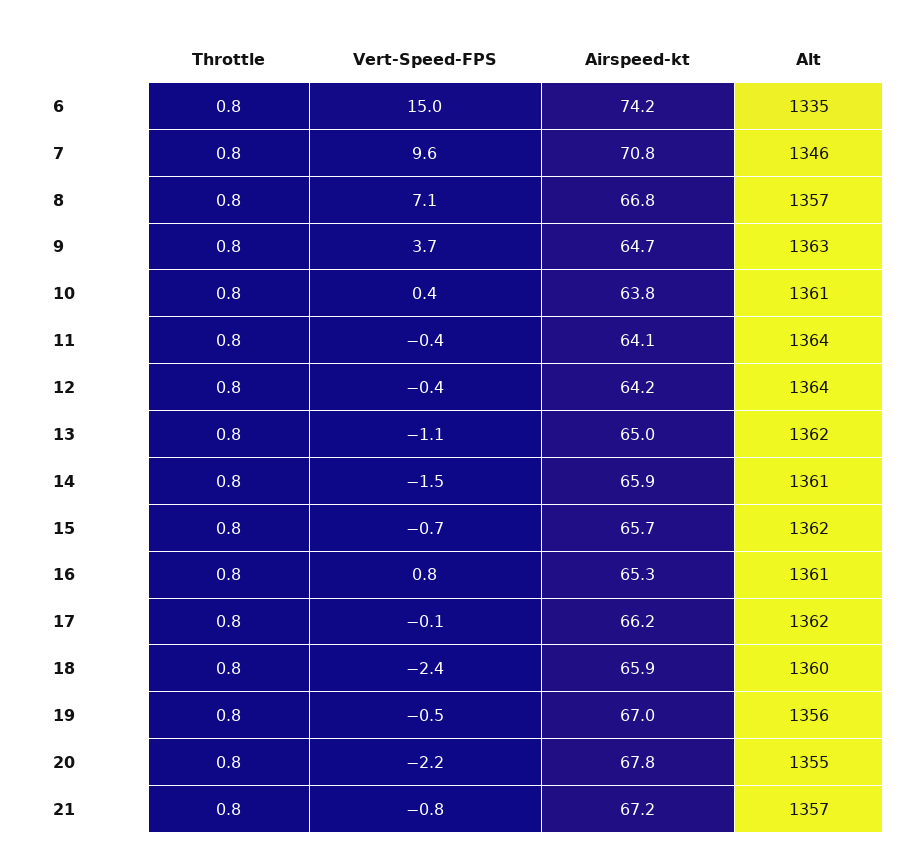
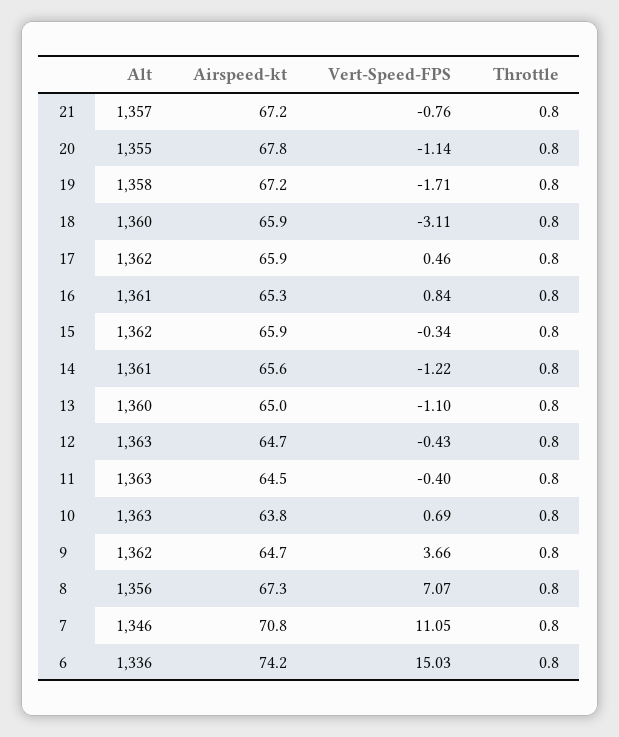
  {
    "Throttle": {
      "6": 0.8,
      "7": 0.8,
      "8": 0.8,
      "9": 0.8,
      "10": 0.8,
      "11": 0.8,
      "12": 0.8,
      "13": 0.8,
      "14": 0.8,
      "15": 0.8,
      "16": 0.8,
      "17": 0.8,
      "18": 0.8,
      "19": 0.8,
      "20": 0.8,
      "21": 0.8
    },
    "Vert-Speed-FPS": {
      "6": 15.03,
-     "7": 9.6,
+     "7": 11.05,
      "8": 7.07,
      "9": 3.66,
-     "10": 0.4,
+     "10": 0.69,
      "11": -0.4,
      "12": -0.43,
      "13": -1.1,
-     "14": -1.5,
+     "14": -1.22,
-     "15": -0.7,
+     "15": -0.34,
      "16": 0.84,
-     "17": -0.1,
+     "17": 0.46,
-     "18": -2.4,
+     "18": -3.11,
-     "19": -0.5,
+     "19": -1.71,
-     "20": -2.2,
+     "20": -1.14,
      "21": -0.76
    },
    "Airspeed-kt": {
      "6": 74.2,
      "7": 70.8,
-     "8": 66.8,
+     "8": 67.3,
      "9": 64.7,
      "10": 63.8,
-     "11": 64.1,
+     "11": 64.5,
-     "12": 64.2,
+     "12": 64.7,
      "13": 65,
-     "14": 65.9,
+     "14": 65.6,
-     "15": 65.7,
+     "15": 65.9,
      "16": 65.3,
-     "17": 66.2,
+     "17": 65.9,
      "18": 65.9,
-     "19": 67,
+     "19": 67.2,
      "20": 67.8,
      "21": 67.2
    },
    "Alt": {
-     "6": 1335,
+     "6": 1336,
      "7": 1346,
-     "8": 1357,
+     "8": 1356,
-     "9": 1363,
+     "9": 1362,
-     "10": 1361,
+     "10": 1363,
-     "11": 1364,
+     "11": 1363,
-     "12": 1364,
+     "12": 1363,
-     "13": 1362,
+     "13": 1360,
      "14": 1361,
      "15": 1362,
      "16": 1361,
      "17": 1362,
      "18": 1360,
-     "19": 1356,
+     "19": 1358,
      "20": 1355,
      "21": 1357
    }
  }

